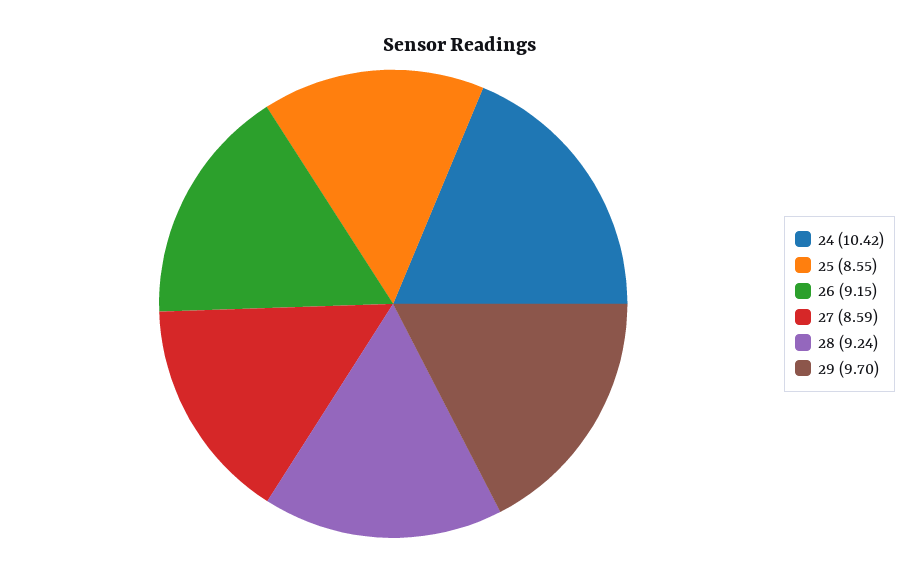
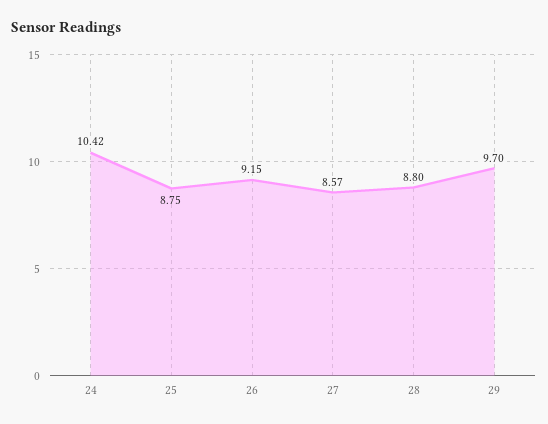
  {
    "24": 10.42,
-   "25": 8.55,
+   "25": 8.75,
    "26": 9.15,
-   "27": 8.59,
+   "27": 8.57,
-   "28": 9.24,
+   "28": 8.8,
    "29": 9.7
  }

